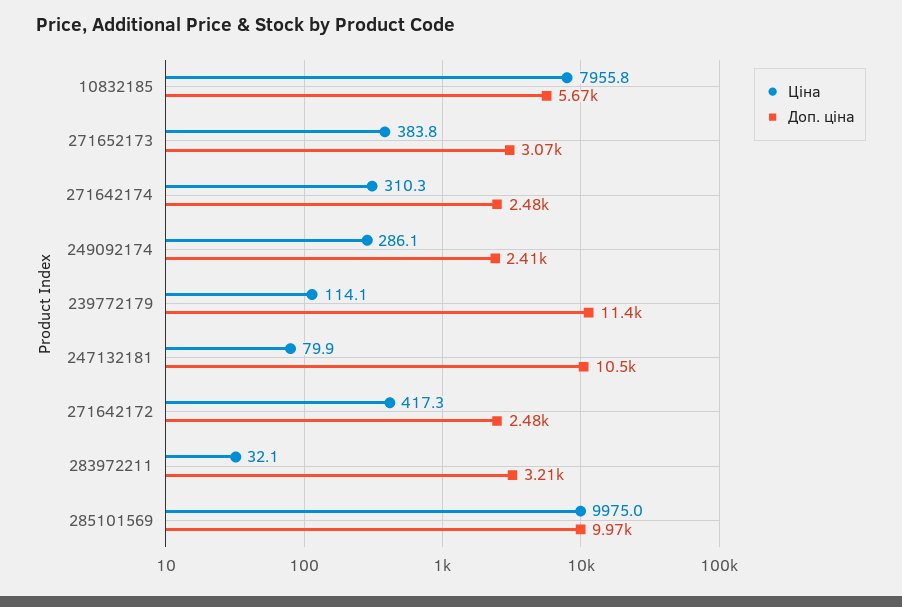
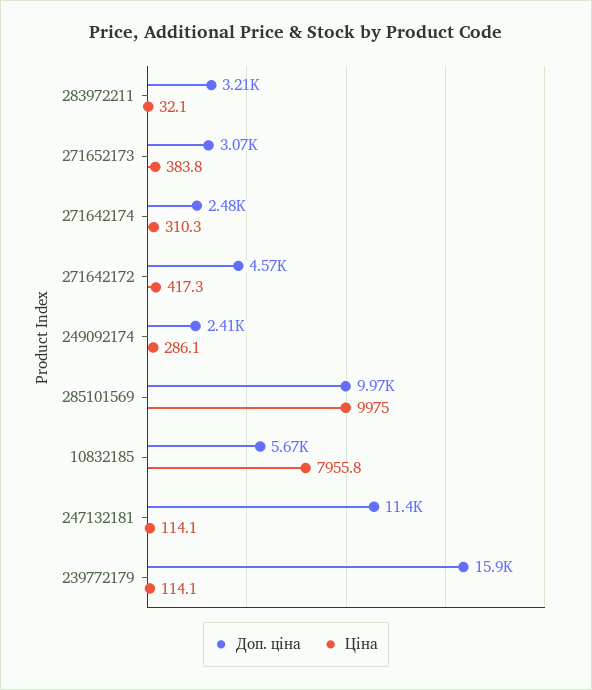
  {
    "Ціна": {
      "10832185": 7955.8,
      "271652173": 383.8,
      "271642174": 310.3,
      "249092174": 286.1,
      "239772179": 114.1,
-     "247132181": 79.9,
+     "247132181": 114.1,
      "271642172": 417.3,
      "283972211": 32.1,
      "285101569": 9975
    },
    "Доп. ціна": {
      "10832185": 5670,
      "271652173": 3070,
      "271642174": 2480,
      "249092174": 2410,
-     "239772179": 11400,
+     "239772179": 15900,
-     "247132181": 10500,
+     "247132181": 11400,
-     "271642172": 2480,
+     "271642172": 4570,
      "283972211": 3210,
      "285101569": 9970
    }
  }

